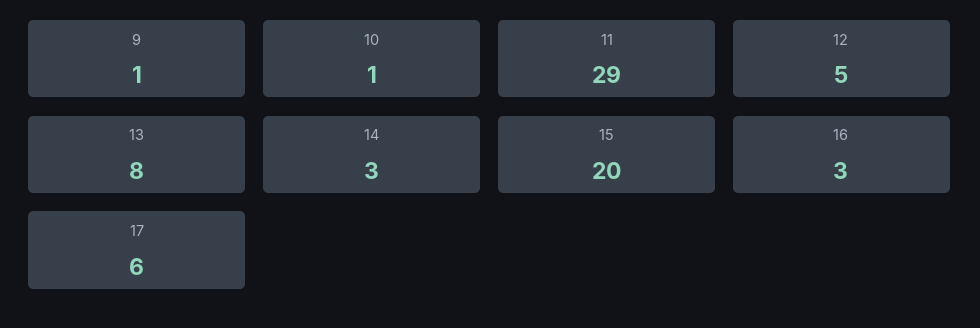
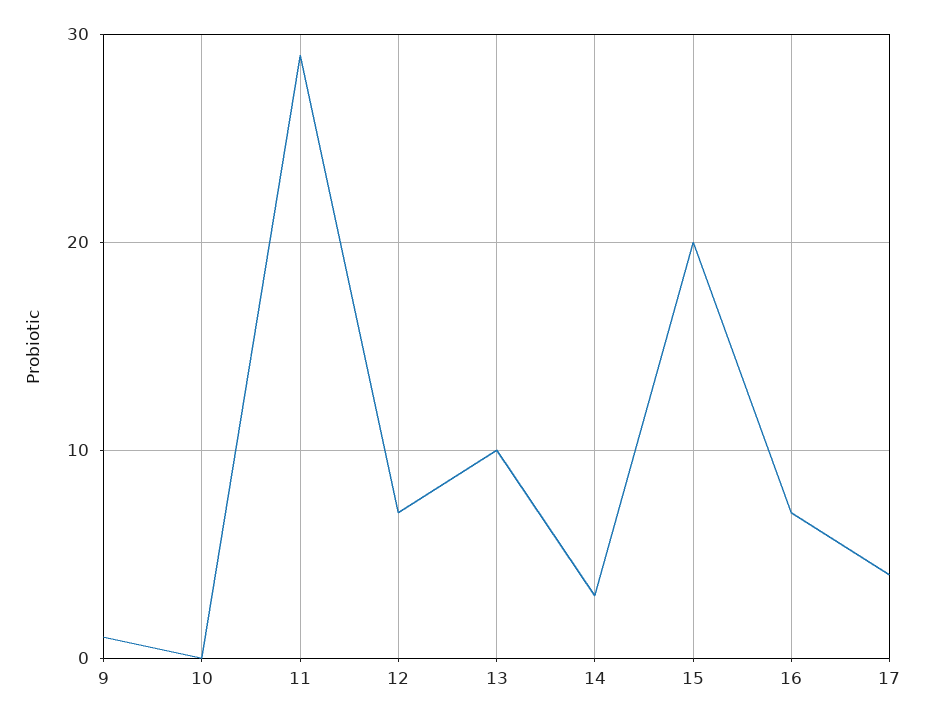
  {
    "9": 1,
-   "10": 1,
+   "10": 0,
    "11": 29,
-   "12": 5,
+   "12": 7,
-   "13": 8,
+   "13": 10,
    "14": 3,
    "15": 20,
-   "16": 3,
+   "16": 7,
-   "17": 6
+   "17": 4
  }

